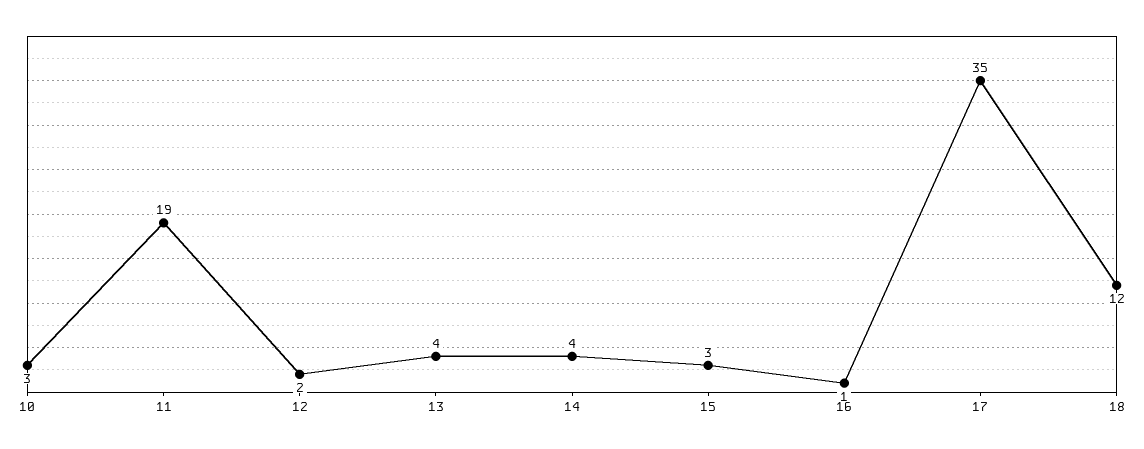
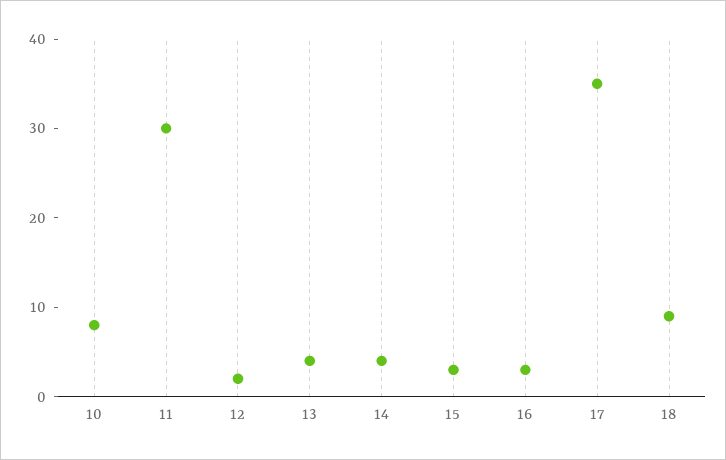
  {
-   "10": 3,
+   "10": 8,
-   "11": 19,
+   "11": 30,
    "12": 2,
    "13": 4,
    "14": 4,
    "15": 3,
-   "16": 1,
+   "16": 3,
    "17": 35,
-   "18": 12
+   "18": 9
  }

